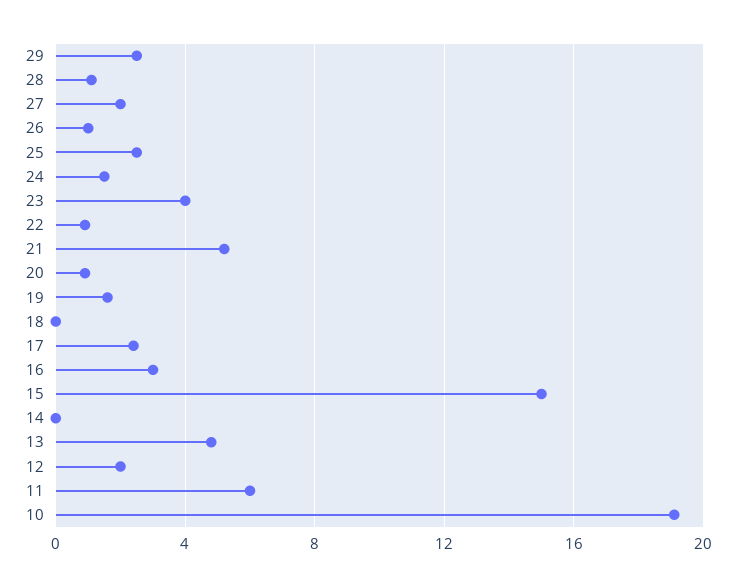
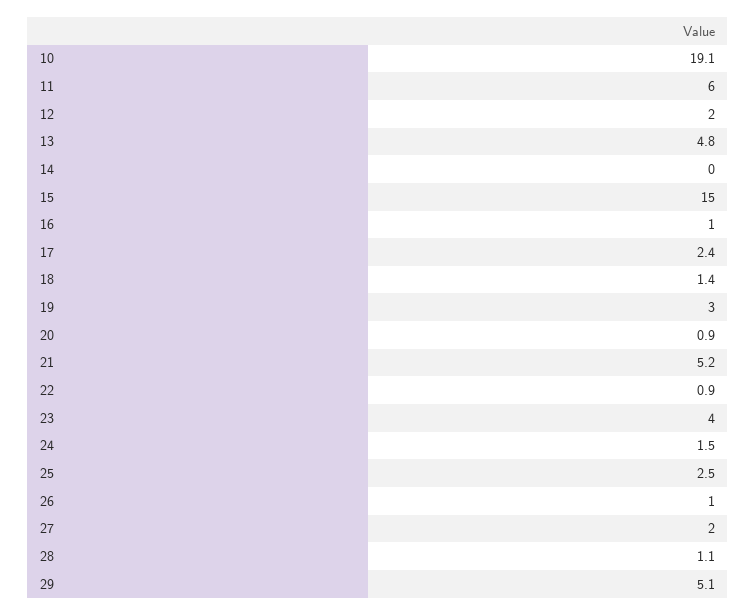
  {
-   "29": 2.5,
+   "29": 5.1,
    "28": 1.1,
    "27": 2,
    "26": 1,
    "25": 2.5,
    "24": 1.5,
    "23": 4,
    "22": 0.9,
    "21": 5.2,
    "20": 0.9,
-   "19": 1.5,
+   "19": 3,
-   "18": 0,
+   "18": 1.4,
    "17": 2.4,
-   "16": 3,
+   "16": 1,
    "15": 15,
    "14": 0,
    "13": 4.8,
    "12": 2,
    "11": 6,
    "10": 19.1
  }

